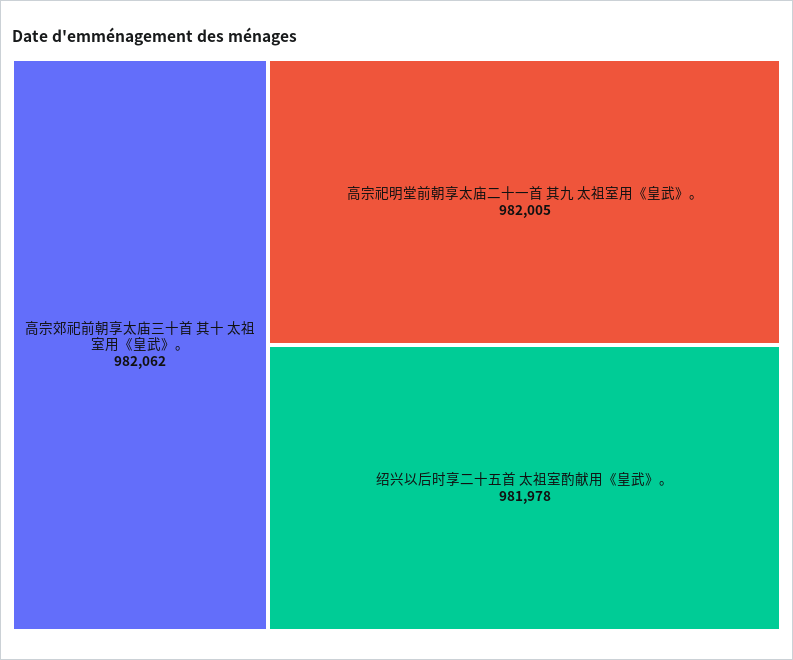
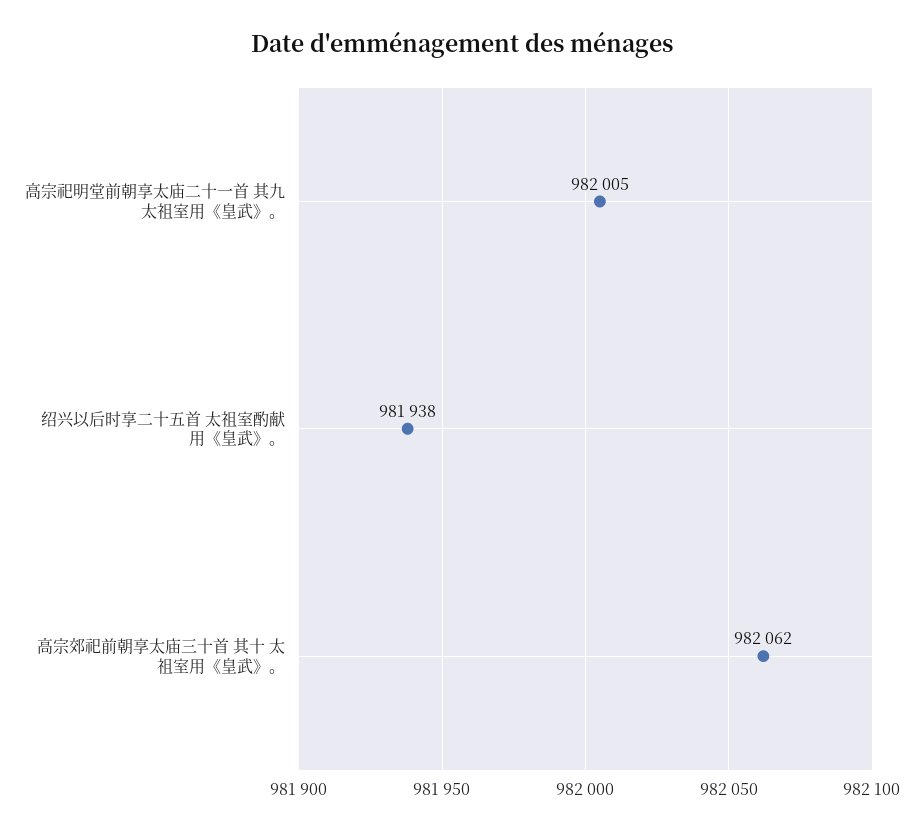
  {
    "高宗郊祀前朝享太庙三十首 其十 太祖室用《皇武》。": 982062,
    "高宗祀明堂前朝享太庙二十一首 其九 太祖室用《皇武》。": 982005,
-   "绍兴以后时享二十五首 太祖室酌献用《皇武》。": 981978
+   "绍兴以后时享二十五首 太祖室酌献用《皇武》。": 981938
  }

